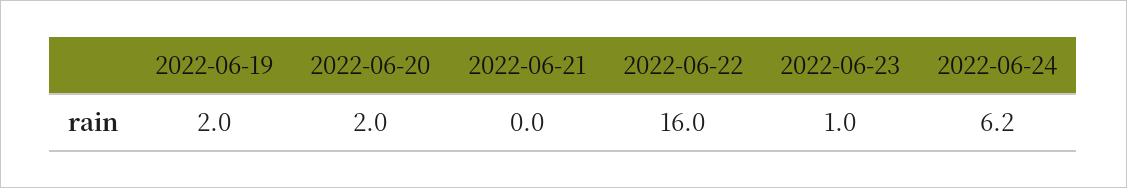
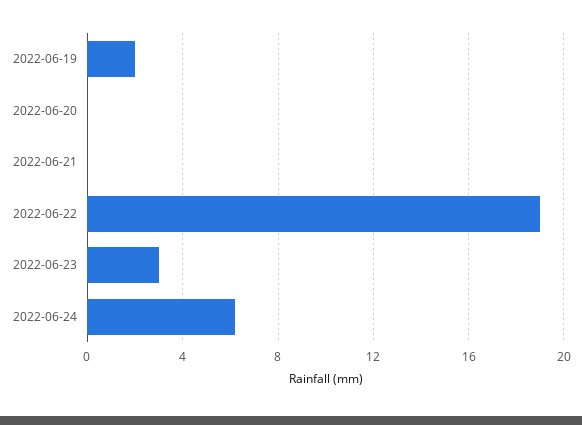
  {
    "2022-06-19": 2,
-   "2022-06-20": 2,
+   "2022-06-20": 0,
    "2022-06-21": 0,
-   "2022-06-22": 16,
+   "2022-06-22": 19,
-   "2022-06-23": 1,
+   "2022-06-23": 3,
    "2022-06-24": 6.2
  }

